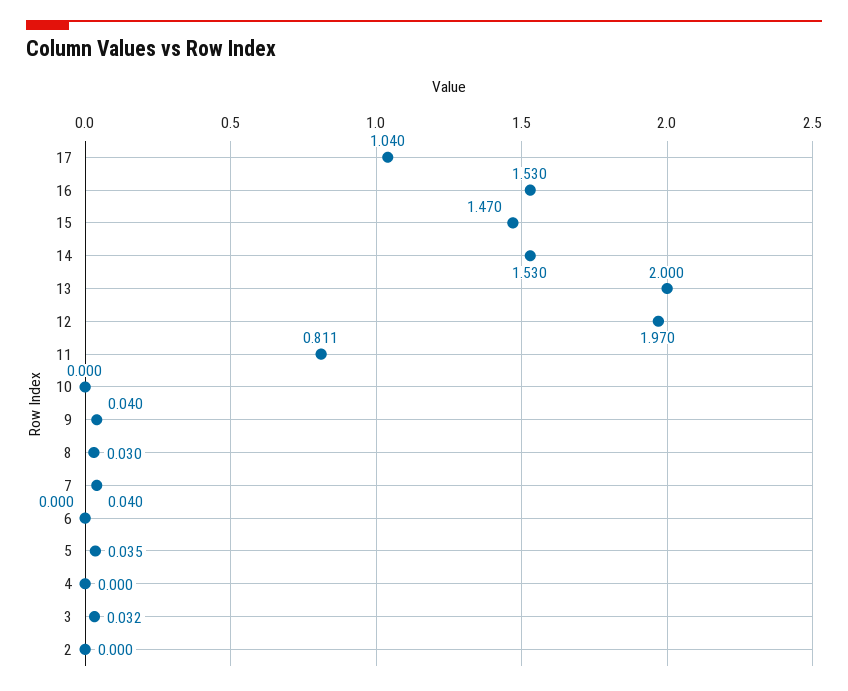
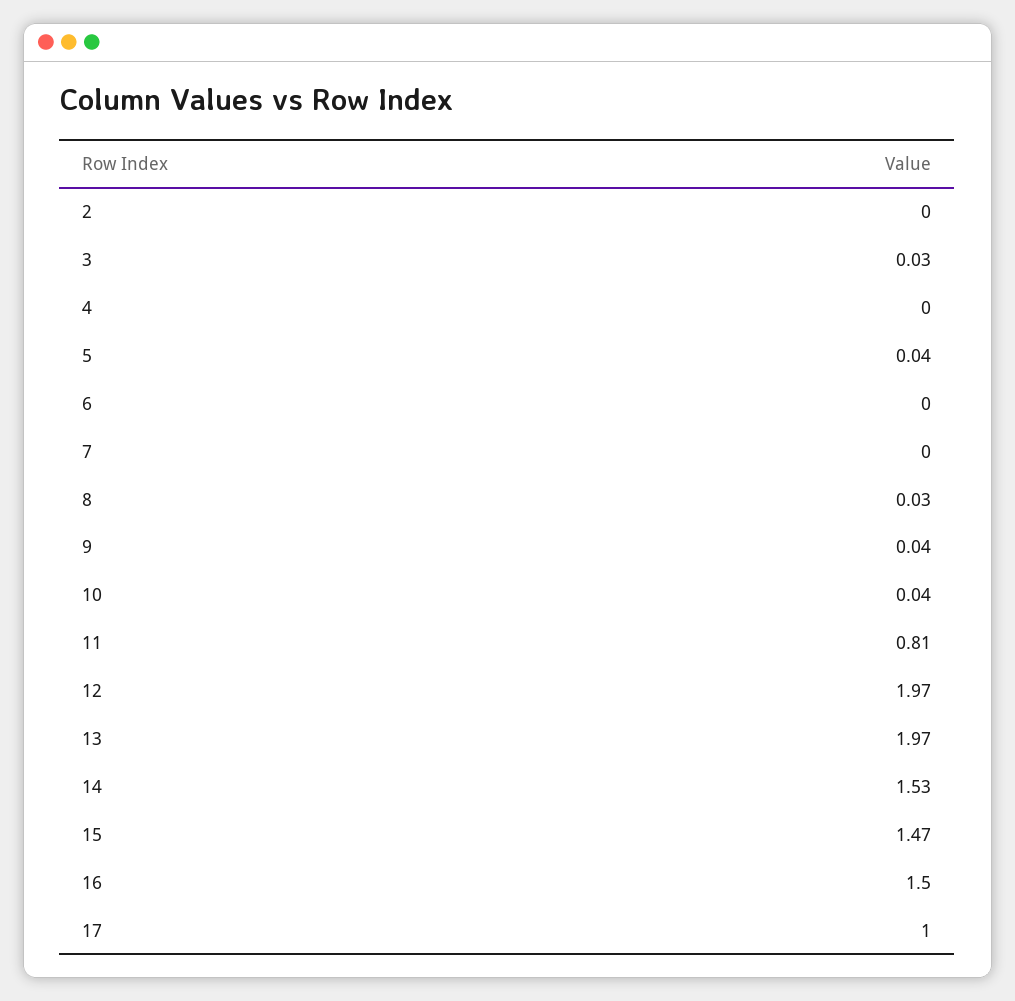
  {
-   "17": 1.04,
+   "17": 1,
-   "16": 1.53,
+   "16": 1.5,
    "15": 1.47,
    "14": 1.53,
-   "13": 2,
+   "13": 1.97,
    "12": 1.97,
    "11": 0.811,
-   "10": 0,
+   "10": 0.04,
    "9": 0.04,
    "8": 0.03,
-   "7": 0.04,
+   "7": 0,
    "6": 0,
    "5": 0.035,
    "4": 0,
    "3": 0.032,
    "2": 0
  }

